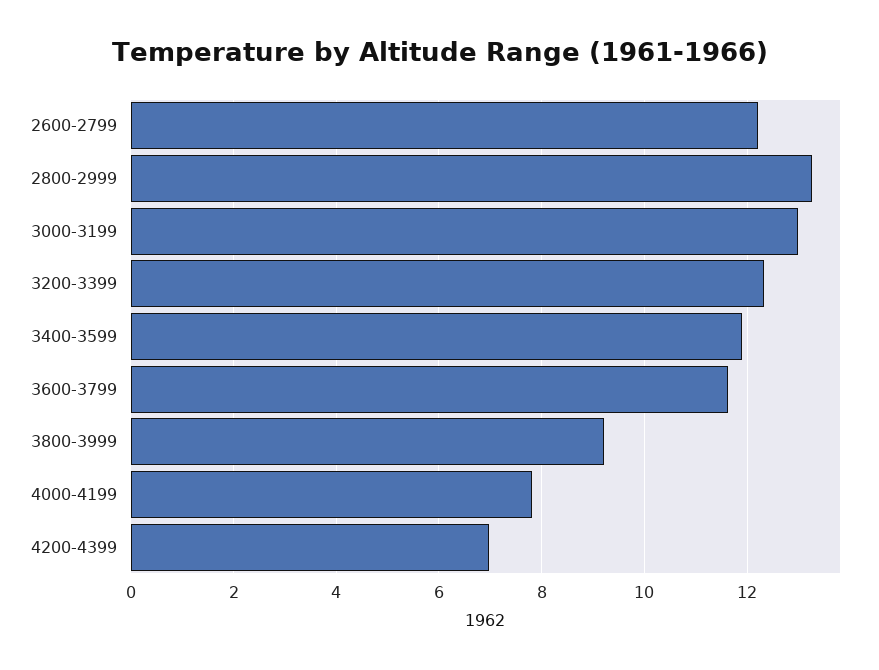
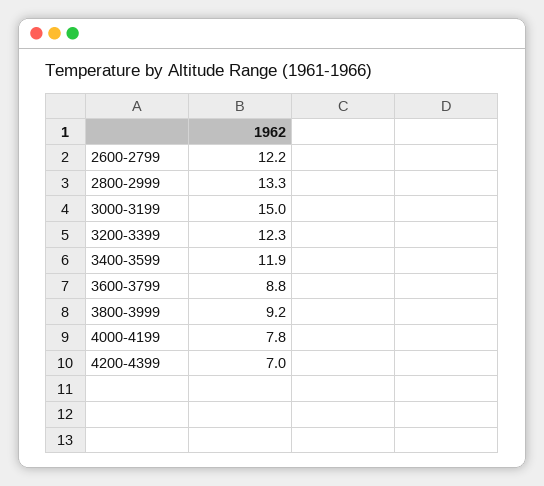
  {
    "2600-2799": 12.2,
    "2800-2999": 13.3,
-   "3000-3199": 13,
+   "3000-3199": 15,
    "3200-3399": 12.3,
    "3400-3599": 11.9,
-   "3600-3799": 11.6,
+   "3600-3799": 8.8,
    "3800-3999": 9.2,
    "4000-4199": 7.8,
    "4200-4399": 7
  }

